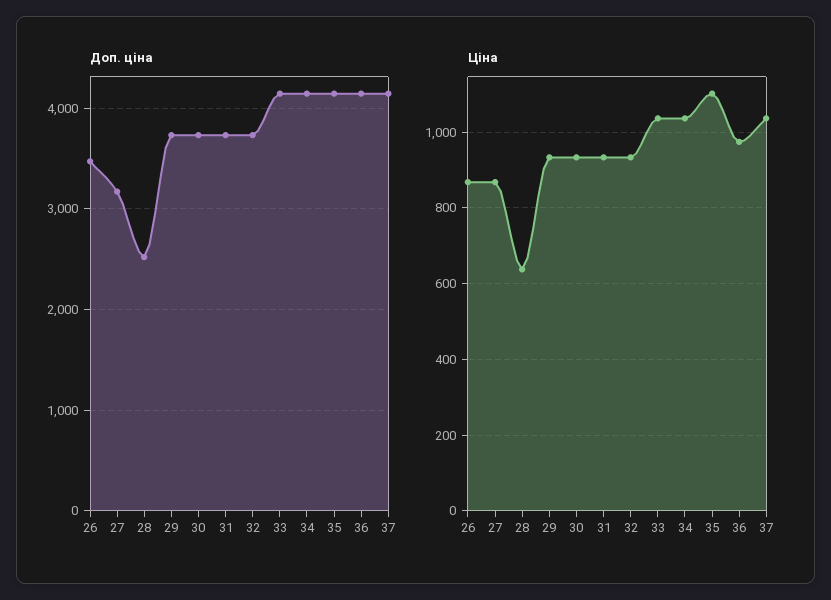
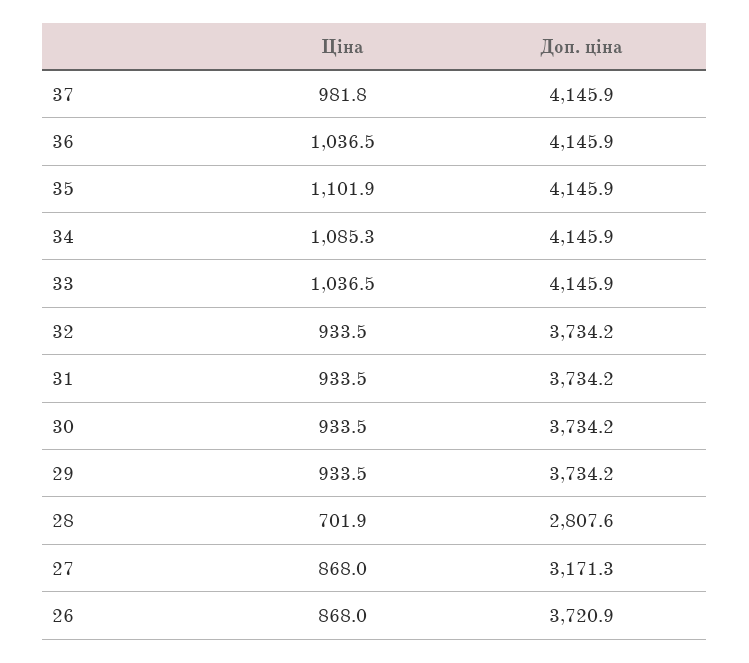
  {
    "Доп. ціна": {
-     "26": 3500,
+     "26": 3720.9,
      "27": 3171.3,
-     "28": 2500,
+     "28": 2807.6,
      "29": 3734.2,
      "30": 3734.2,
      "31": 3734.2,
      "32": 3734.2,
      "33": 4145.9,
      "34": 4145.9,
      "35": 4145.9,
      "36": 4145.9,
      "37": 4145.9
    },
    "Ціна": {
      "26": 868,
      "27": 868,
-     "28": 640,
+     "28": 701.9,
      "29": 933.5,
      "30": 933.5,
      "31": 933.5,
      "32": 933.5,
      "33": 1036.5,
-     "34": 1040,
+     "34": 1085.3,
      "35": 1101.9,
-     "36": 980,
+     "36": 1036.5,
-     "37": 1040
+     "37": 981.8
    }
  }

